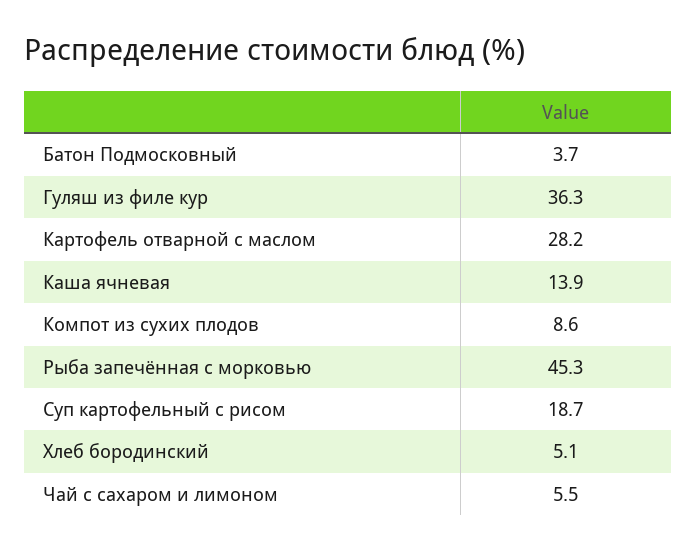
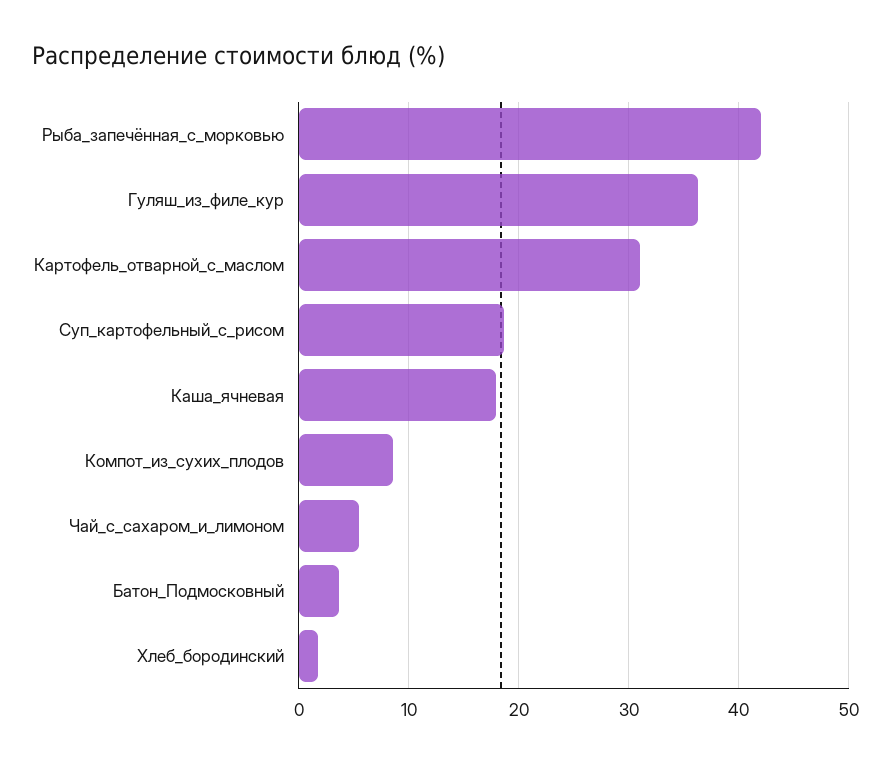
  {
    "Батон Подмосковный": 3.7,
    "Гуляш из филе кур": 36.3,
-   "Картофель отварной с маслом": 28.2,
+   "Картофель отварной с маслом": 31,
-   "Каша ячневая": 13.9,
+   "Каша ячневая": 18,
    "Компот из сухих плодов": 8.6,
-   "Рыба запечённая с морковью": 45.3,
+   "Рыба запечённая с морковью": 42,
    "Суп картофельный с рисом": 18.7,
-   "Хлеб бородинский": 5.1,
+   "Хлеб бородинский": 2,
    "Чай с сахаром и лимоном": 5.5
  }

